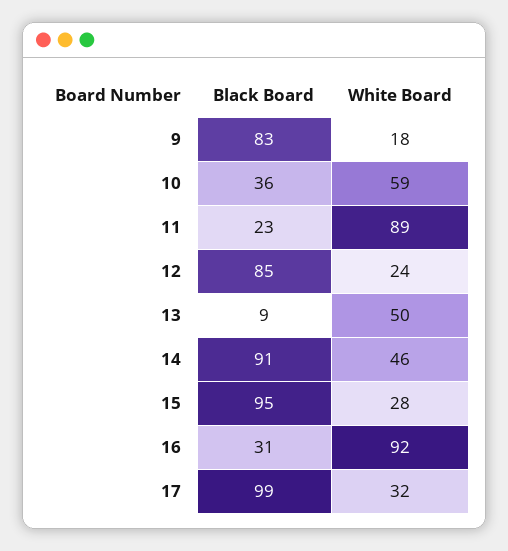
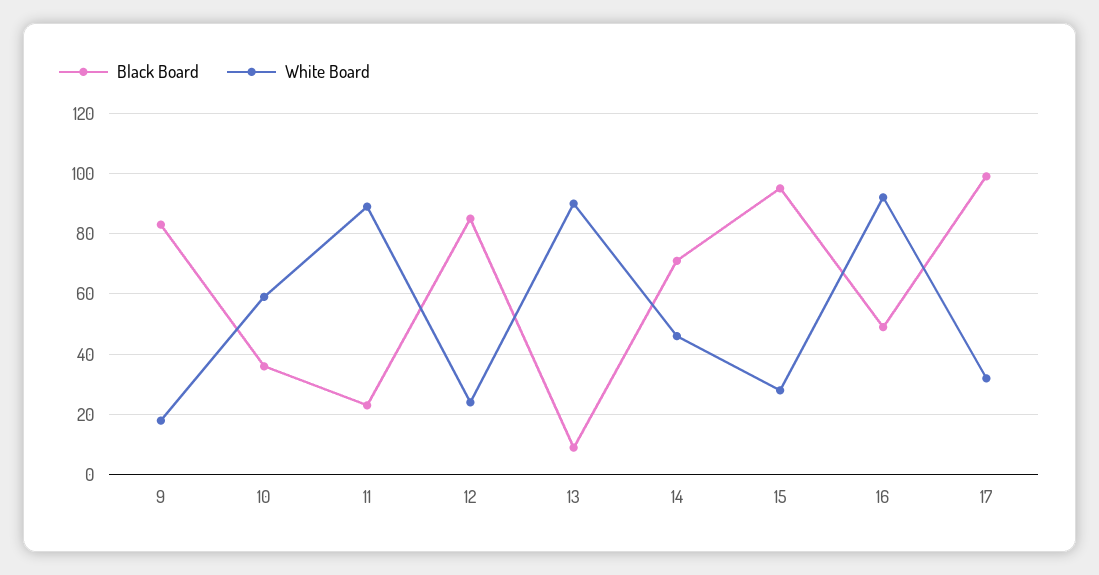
  {
    "Black Board": {
      "9": 83,
      "10": 36,
      "11": 23,
      "12": 85,
      "13": 9,
-     "14": 91,
+     "14": 70,
      "15": 95,
-     "16": 31,
+     "16": 50,
      "17": 99
    },
    "White Board": {
      "9": 18,
      "10": 59,
      "11": 89,
      "12": 24,
-     "13": 50,
+     "13": 90,
      "14": 46,
      "15": 28,
      "16": 92,
      "17": 32
    }
  }

